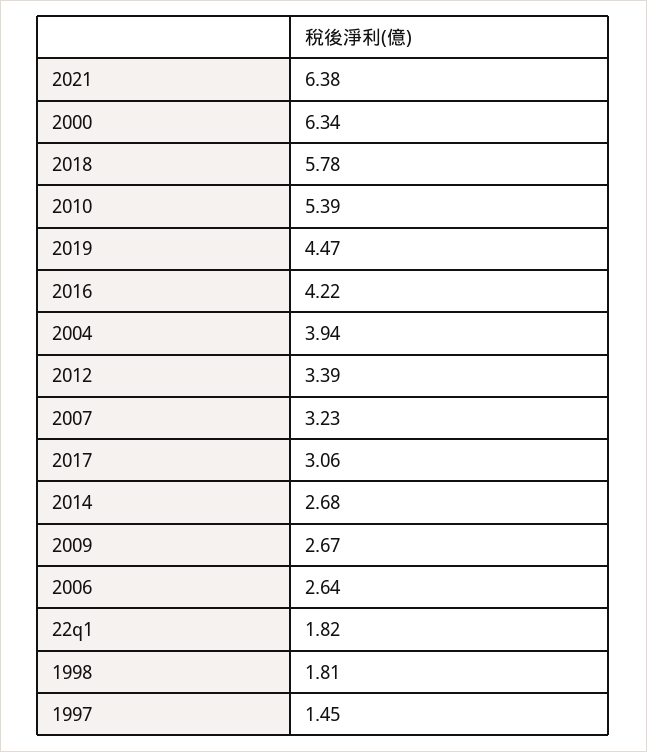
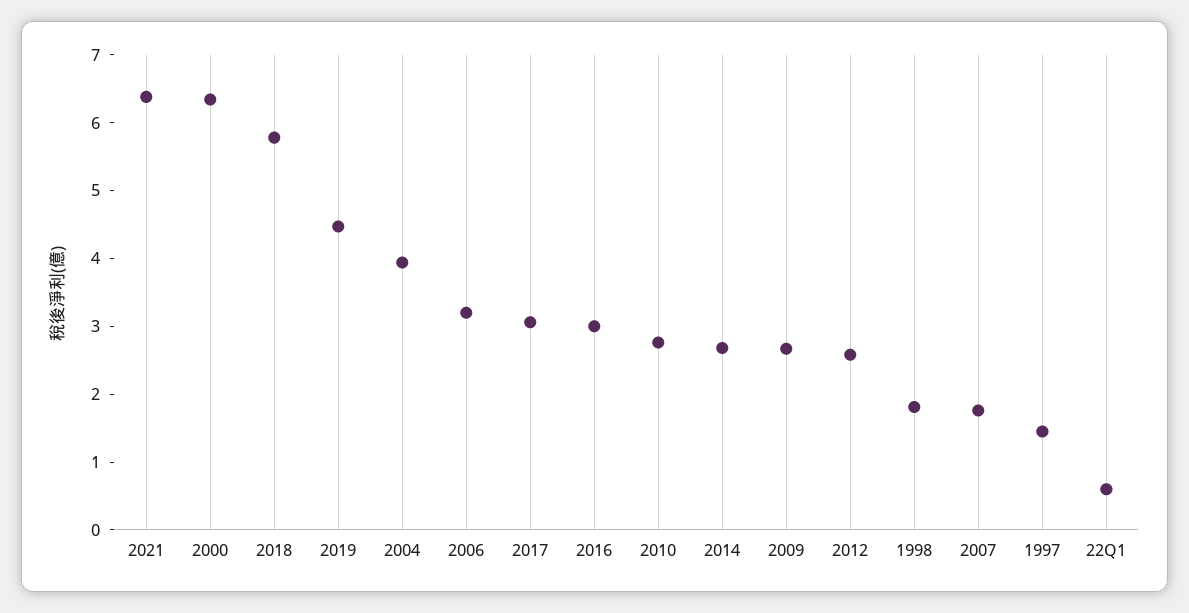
  {
    "2021": 6.38,
    "2000": 6.34,
    "2018": 5.78,
-   "2010": 5.39,
+   "2010": 2.8,
    "2019": 4.47,
-   "2016": 4.22,
+   "2016": 3,
    "2004": 3.94,
-   "2012": 3.39,
+   "2012": 2.6,
-   "2007": 3.23,
+   "2007": 1.8,
    "2017": 3.06,
    "2014": 2.68,
    "2009": 2.67,
-   "2006": 2.64,
+   "2006": 3.2,
-   "22q1": 1.82,
+   "22q1": 0.6,
    "1998": 1.81,
    "1997": 1.45
  }

